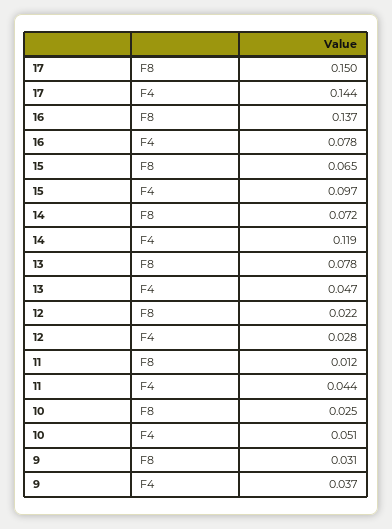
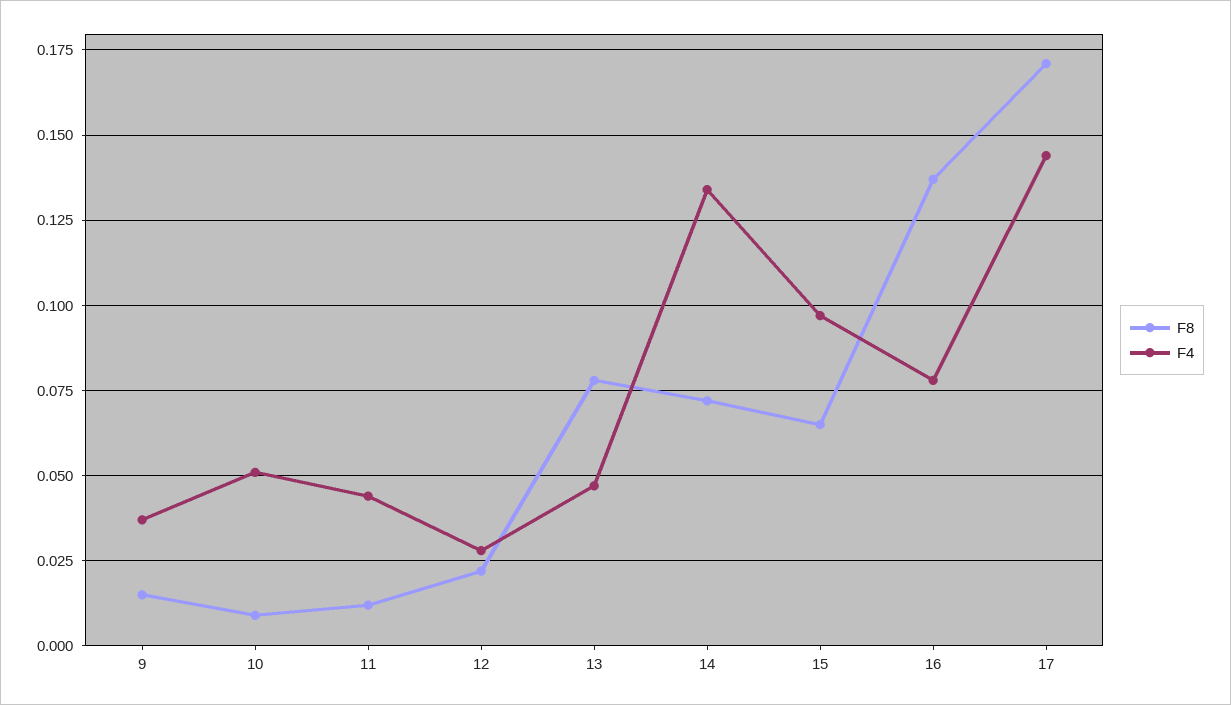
  {
    "F8": {
-     "17": 0.15,
+     "17": 0.17,
      "16": 0.137,
      "15": 0.065,
      "14": 0.072,
      "13": 0.078,
      "12": 0.022,
      "11": 0.012,
-     "10": 0.025,
+     "10": 0.01,
-     "9": 0.031
+     "9": 0.015
    },
    "F4": {
      "17": 0.144,
      "16": 0.078,
      "15": 0.097,
-     "14": 0.119,
+     "14": 0.135,
      "13": 0.047,
      "12": 0.028,
      "11": 0.044,
      "10": 0.051,
      "9": 0.037
    }
  }

